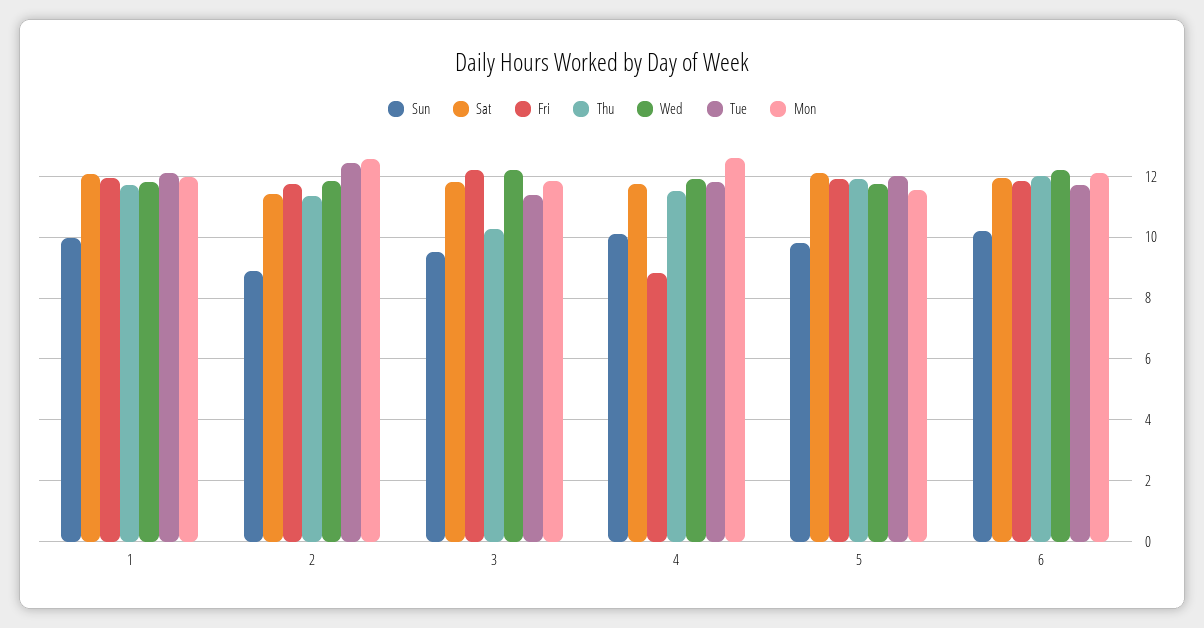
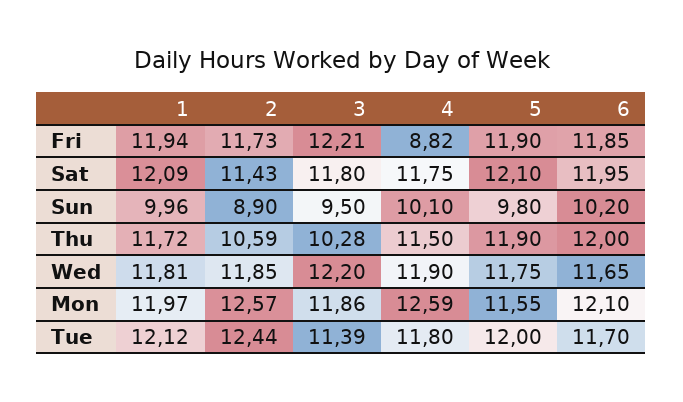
  {
    "Sun": {
      "1": 9.96,
      "2": 8.9,
      "3": 9.5,
      "4": 10.1,
      "5": 9.8,
      "6": 10.2
    },
    "Sat": {
      "1": 12.09,
      "2": 11.43,
      "3": 11.8,
      "4": 11.75,
      "5": 12.1,
      "6": 11.95
    },
    "Fri": {
      "1": 11.94,
      "2": 11.73,
      "3": 12.21,
      "4": 8.82,
      "5": 11.9,
      "6": 11.85
    },
    "Thu": {
      "1": 11.72,
-     "2": 11.4,
+     "2": 10.59,
      "3": 10.28,
      "4": 11.5,
      "5": 11.9,
      "6": 12
    },
    "Wed": {
      "1": 11.81,
      "2": 11.85,
      "3": 12.2,
      "4": 11.9,
      "5": 11.75,
-     "6": 12.2
+     "6": 11.65
    },
    "Tue": {
      "1": 12.12,
      "2": 12.44,
      "3": 11.39,
      "4": 11.8,
      "5": 12,
      "6": 11.7
    },
    "Mon": {
      "1": 11.97,
      "2": 12.57,
      "3": 11.86,
      "4": 12.59,
      "5": 11.55,
      "6": 12.1
    }
  }

